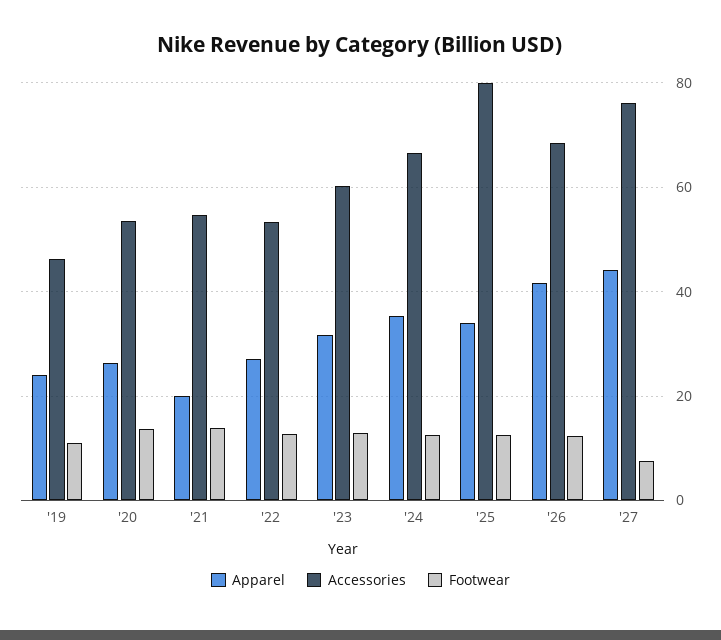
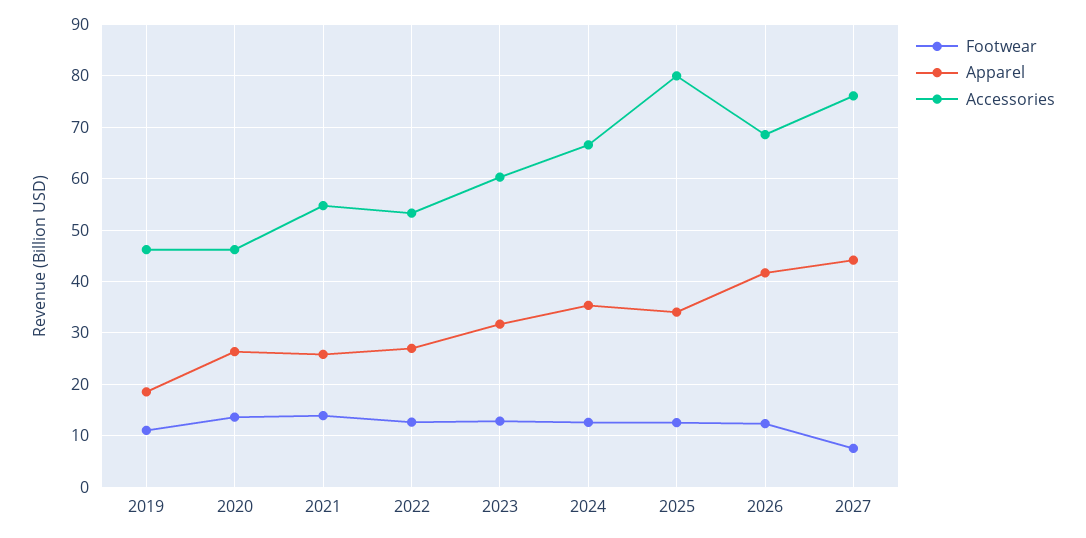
  {
    "Apparel": {
-     "'19": 24,
+     "'19": 18,
      "'20": 26,
-     "'21": 20,
+     "'21": 26,
      "'22": 28,
      "'23": 32,
      "'24": 36,
      "'25": 34,
      "'26": 42,
      "'27": 44
    },
    "Accessories": {
      "'19": 46,
-     "'20": 54,
+     "'20": 46,
      "'21": 54,
      "'22": 54,
      "'23": 60,
      "'24": 66,
      "'25": 80,
      "'26": 68,
      "'27": 76
    },
    "Footwear": {
      "'19": 12,
      "'20": 14,
      "'21": 14,
      "'22": 12,
      "'23": 12,
      "'24": 12,
      "'25": 12,
      "'26": 12,
      "'27": 8
    }
  }

